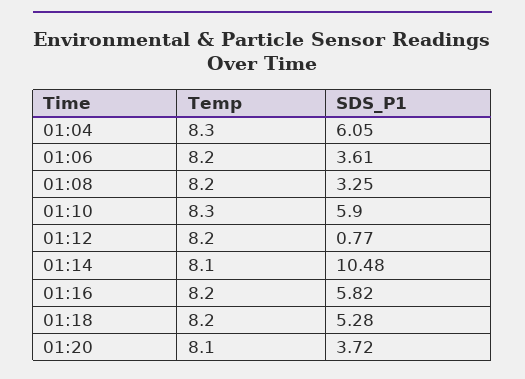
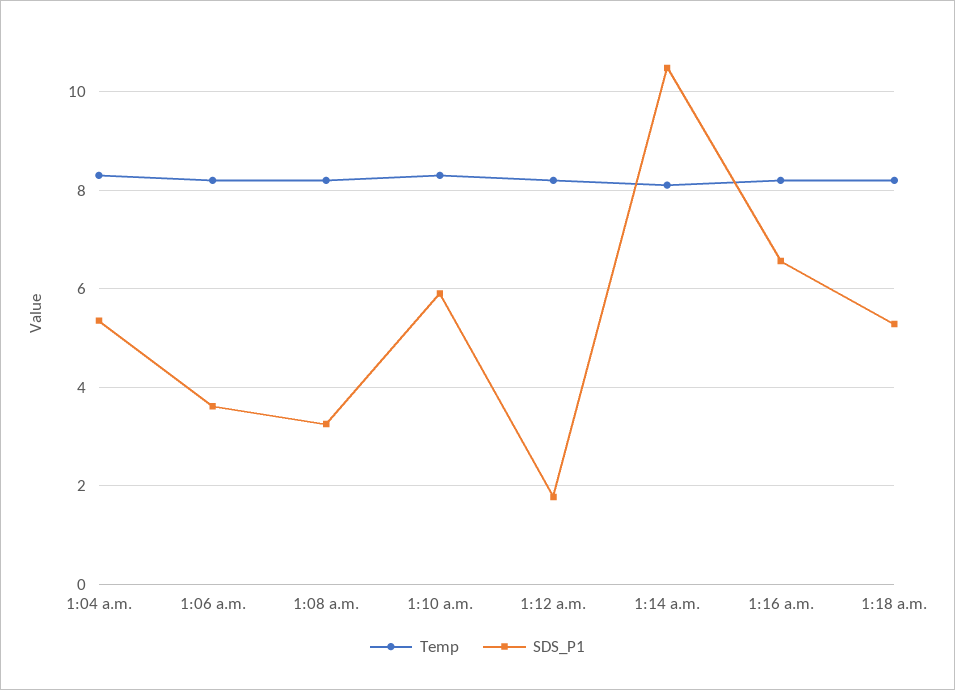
  {
    "Temp": {
      "01:04": 8.3,
      "01:06": 8.2,
      "01:08": 8.2,
      "01:10": 8.3,
      "01:12": 8.2,
      "01:14": 8.1,
      "01:16": 8.2,
-     "01:18": 8.2,
+     "01:18": 8.2
-     "01:20": 8.1
    },
    "SDS_P1": {
-     "01:04": 6.05,
+     "01:04": 5.4,
      "01:06": 3.61,
      "01:08": 3.25,
      "01:10": 5.9,
-     "01:12": 0.77,
+     "01:12": 1.8,
      "01:14": 10.48,
-     "01:16": 5.82,
+     "01:16": 6.6,
-     "01:18": 5.28,
+     "01:18": 5.28
-     "01:20": 3.72
    }
  }

